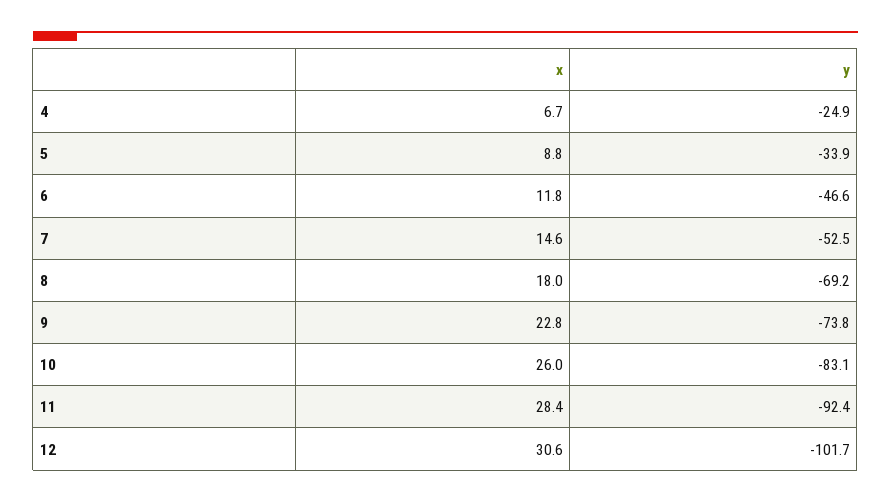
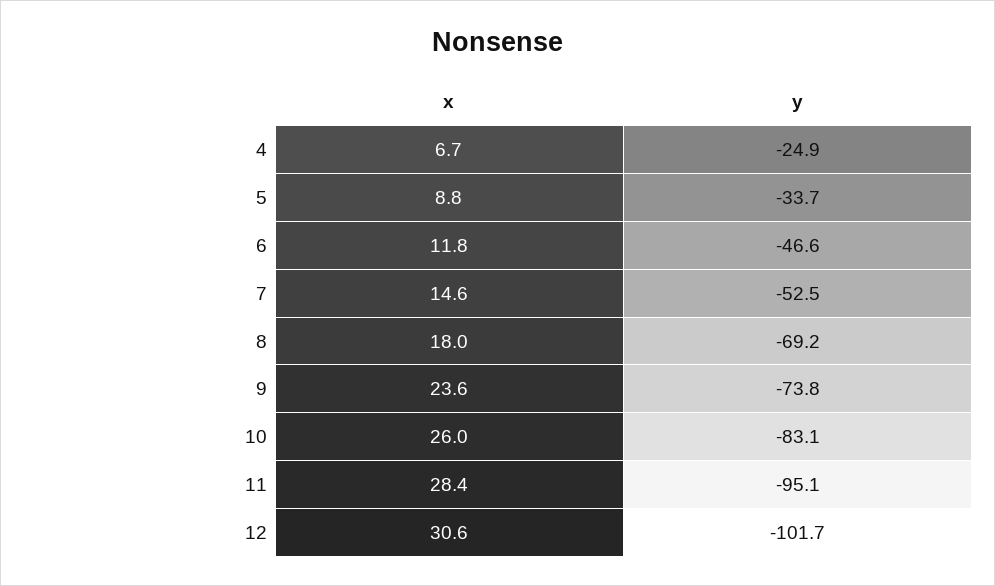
  {
    "x": {
      "4": 6.7,
      "5": 8.8,
      "6": 11.8,
      "7": 14.6,
      "8": 18,
-     "9": 22.8,
+     "9": 23.6,
      "10": 26,
      "11": 28.4,
      "12": 30.6
    },
    "y": {
      "4": -24.9,
-     "5": -33.9,
+     "5": -33.7,
      "6": -46.6,
      "7": -52.5,
      "8": -69.2,
      "9": -73.8,
      "10": -83.1,
-     "11": -92.4,
+     "11": -95.1,
      "12": -101.7
    }
  }

